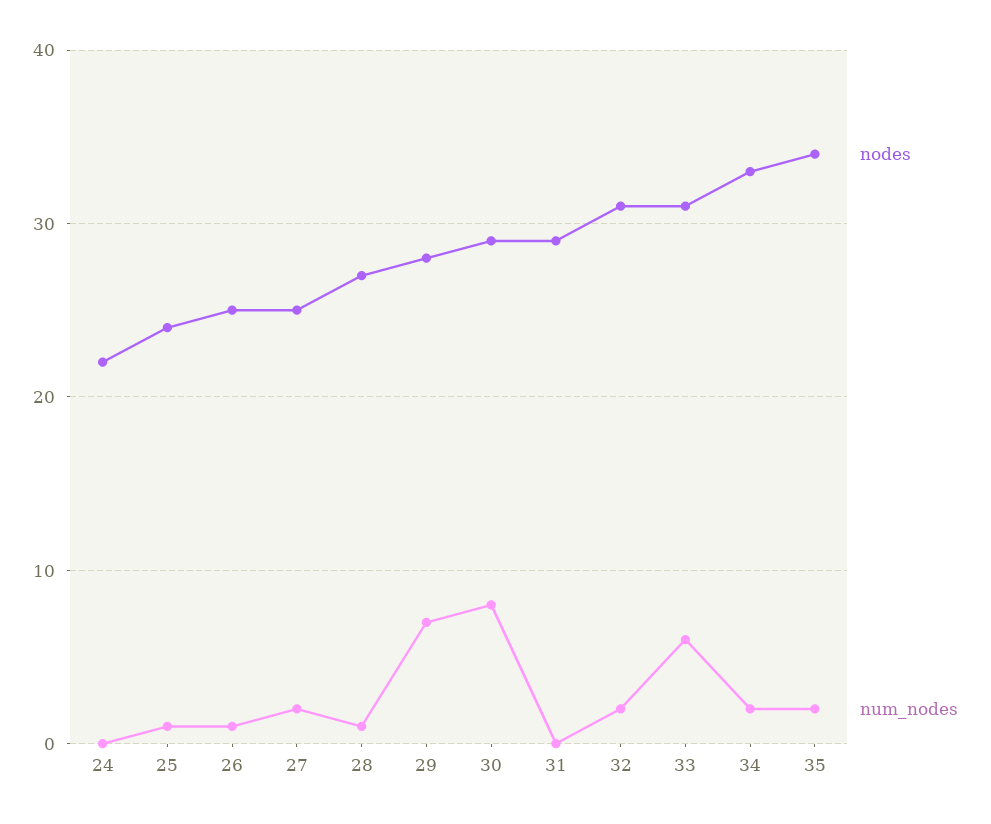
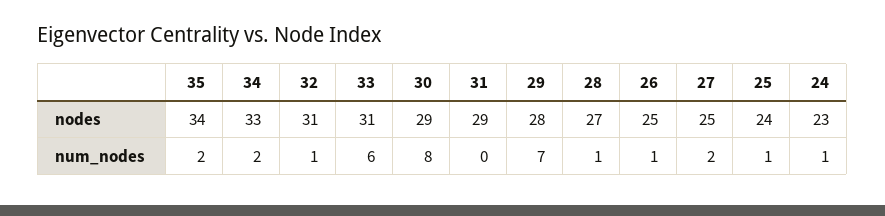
  {
    "nodes": {
-     "24": 22,
+     "24": 23,
      "25": 24,
      "26": 25,
      "27": 25,
      "28": 27,
      "29": 28,
      "30": 29,
      "31": 29,
      "32": 31,
      "33": 31,
      "34": 33,
      "35": 34
    },
    "num_nodes": {
-     "24": 0,
+     "24": 1,
      "25": 1,
      "26": 1,
      "27": 2,
      "28": 1,
      "29": 7,
      "30": 8,
      "31": 0,
-     "32": 2,
+     "32": 1,
      "33": 6,
      "34": 2,
      "35": 2
    }
  }

